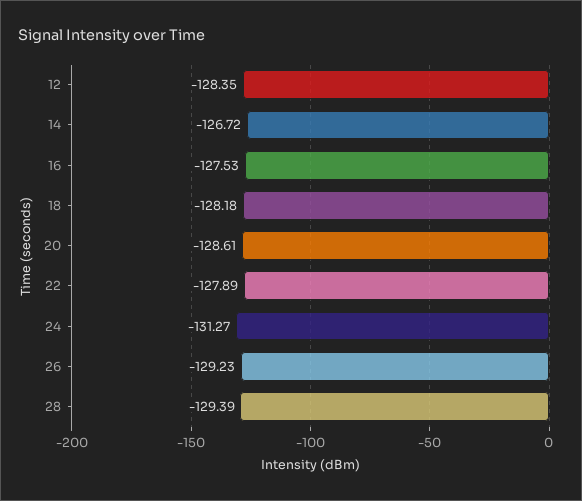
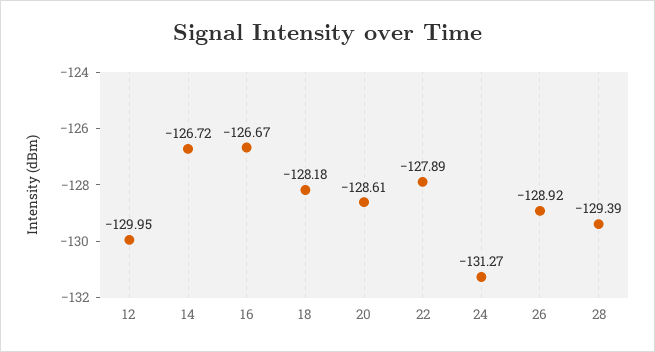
  {
-   "12": -128.35,
+   "12": -129.95,
    "14": -126.72,
-   "16": -127.53,
+   "16": -126.67,
    "18": -128.18,
    "20": -128.61,
    "22": -127.89,
    "24": -131.27,
-   "26": -129.23,
+   "26": -128.92,
    "28": -129.39
  }

